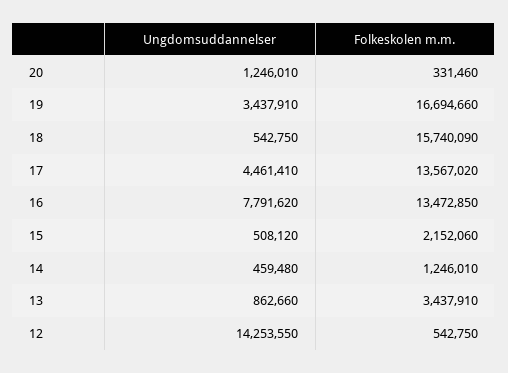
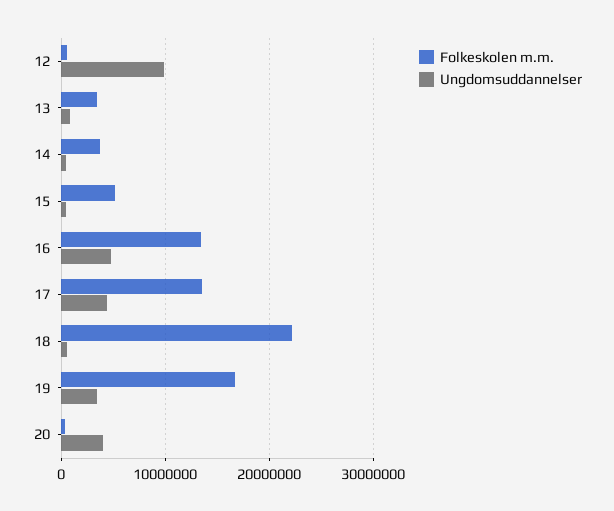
  {
    "Ungdomsuddannelser": {
-     "20": 1246010,
+     "20": 4000000,
      "19": 3437910,
      "18": 542750,
      "17": 4461410,
-     "16": 7791620,
+     "16": 5000000,
      "15": 508120,
      "14": 459480,
      "13": 862660,
-     "12": 14253550
+     "12": 10000000
    },
    "Folkeskolen m.m.": {
      "20": 331460,
      "19": 16694660,
-     "18": 15740090,
+     "18": 22000000,
      "17": 13567020,
      "16": 13472850,
-     "15": 2152060,
+     "15": 5000000,
-     "14": 1246010,
+     "14": 4000000,
      "13": 3437910,
      "12": 542750
    }
  }

